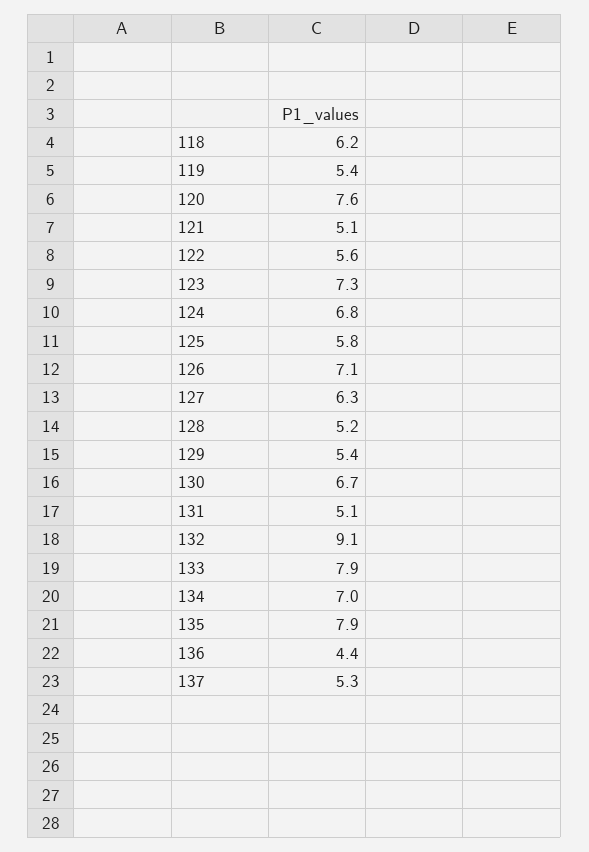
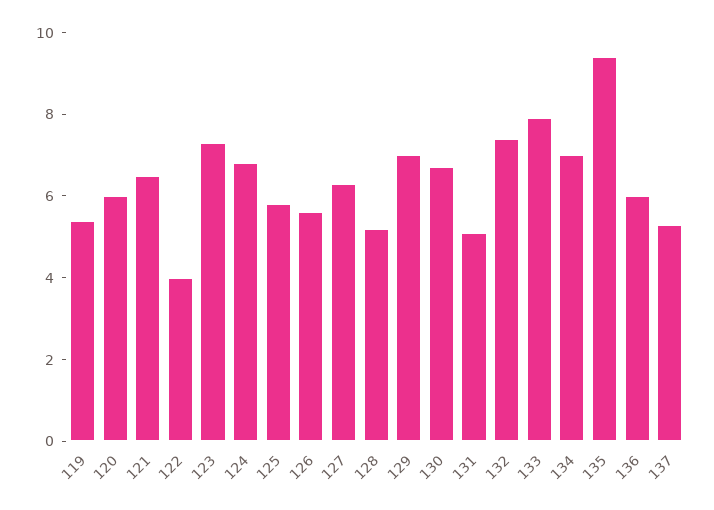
  {
-   "118": 6.2,
    "119": 5.4,
-   "120": 7.6,
+   "120": 6,
-   "121": 5.1,
+   "121": 6.5,
-   "122": 5.6,
+   "122": 4,
    "123": 7.3,
    "124": 6.8,
    "125": 5.8,
-   "126": 7.1,
+   "126": 5.5,
    "127": 6.3,
    "128": 5.2,
-   "129": 5.4,
+   "129": 7,
    "130": 6.7,
    "131": 5.1,
-   "132": 9.1,
+   "132": 7.5,
    "133": 7.9,
    "134": 7,
-   "135": 7.9,
+   "135": 9.5,
-   "136": 4.4,
+   "136": 6,
    "137": 5.3
  }

